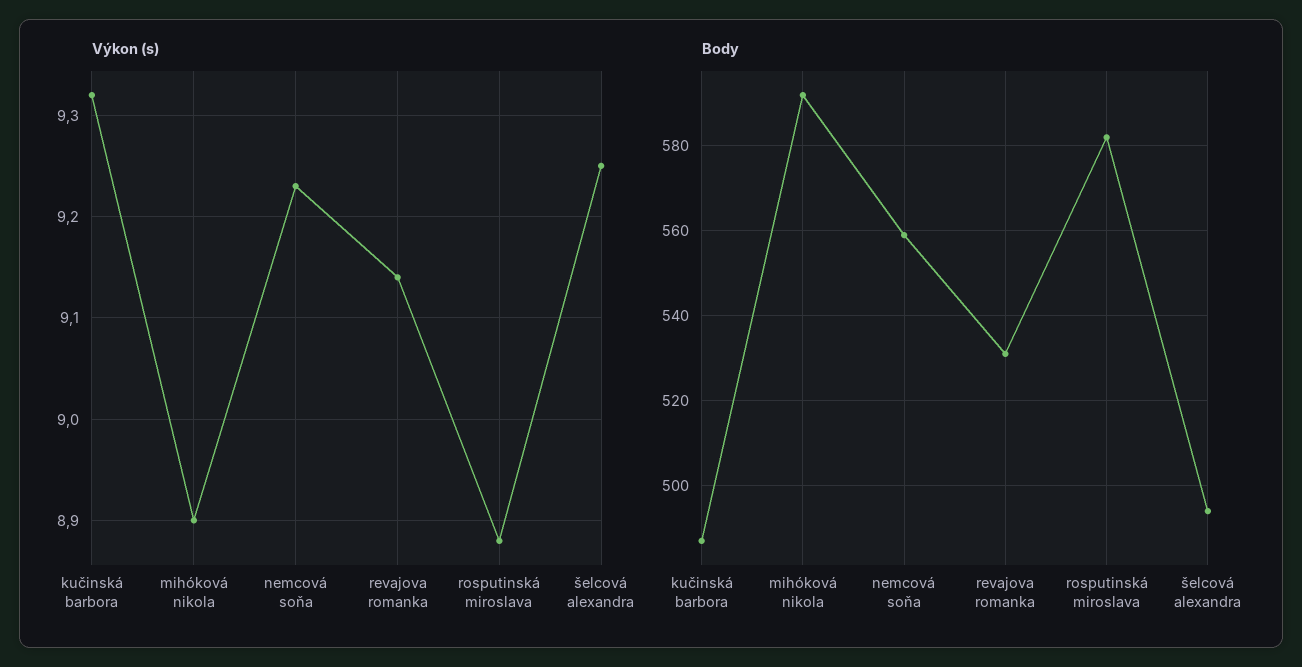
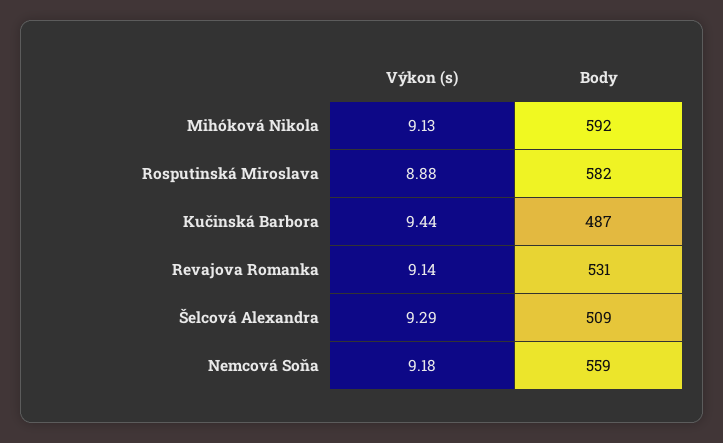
  {
    "Výkon (s)": {
-     "kučinská barbora": 9.32,
+     "kučinská barbora": 9.44,
-     "mihóková nikola": 8.9,
+     "mihóková nikola": 9.13,
-     "nemcová soňa": 9.23,
+     "nemcová soňa": 9.18,
      "revajova romanka": 9.14,
      "rosputinská miroslava": 8.88,
-     "šelcová alexandra": 9.25
+     "šelcová alexandra": 9.29
    },
    "Body": {
      "kučinská barbora": 487,
      "mihóková nikola": 592,
      "nemcová soňa": 559,
      "revajova romanka": 531,
      "rosputinská miroslava": 582,
-     "šelcová alexandra": 495
+     "šelcová alexandra": 509
    }
  }

